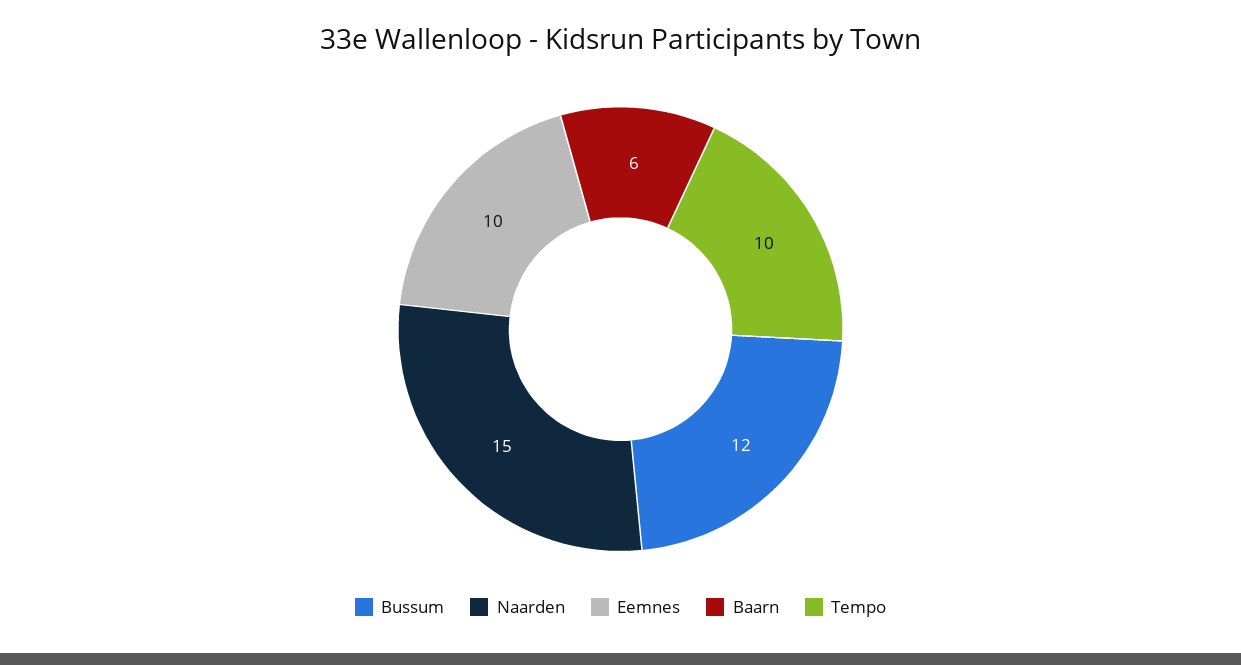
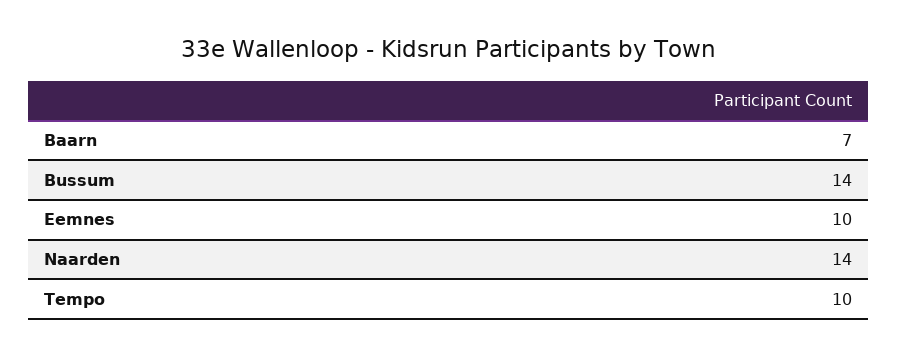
  {
-   "Bussum": 12,
+   "Bussum": 14,
-   "Naarden": 15,
+   "Naarden": 14,
    "Eemnes": 10,
-   "Baarn": 6,
+   "Baarn": 7,
    "Tempo": 10
  }

